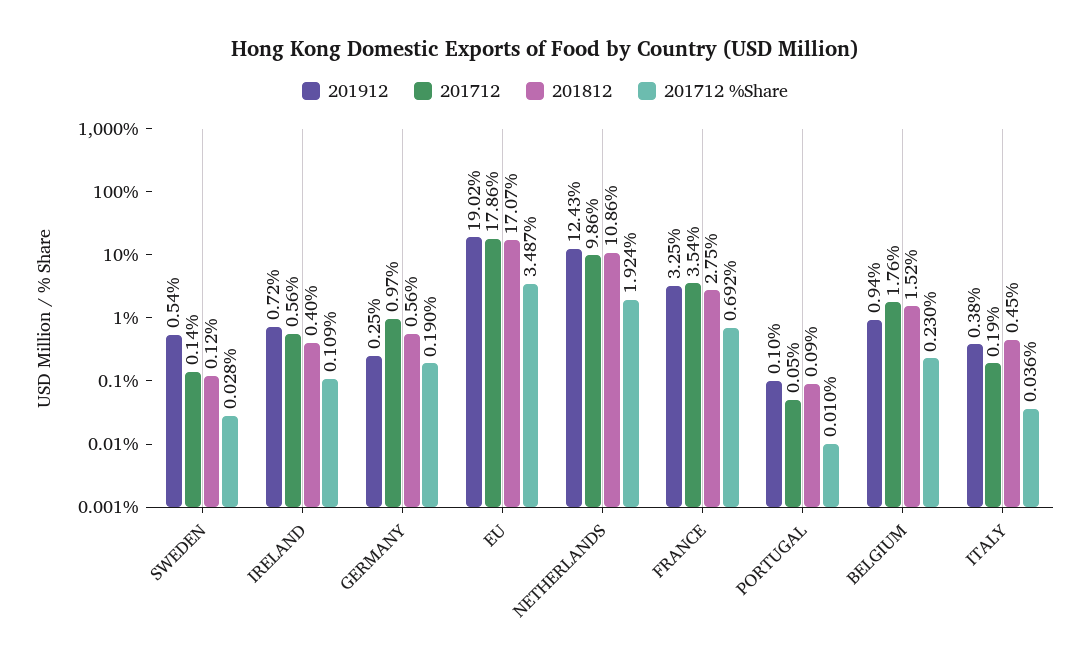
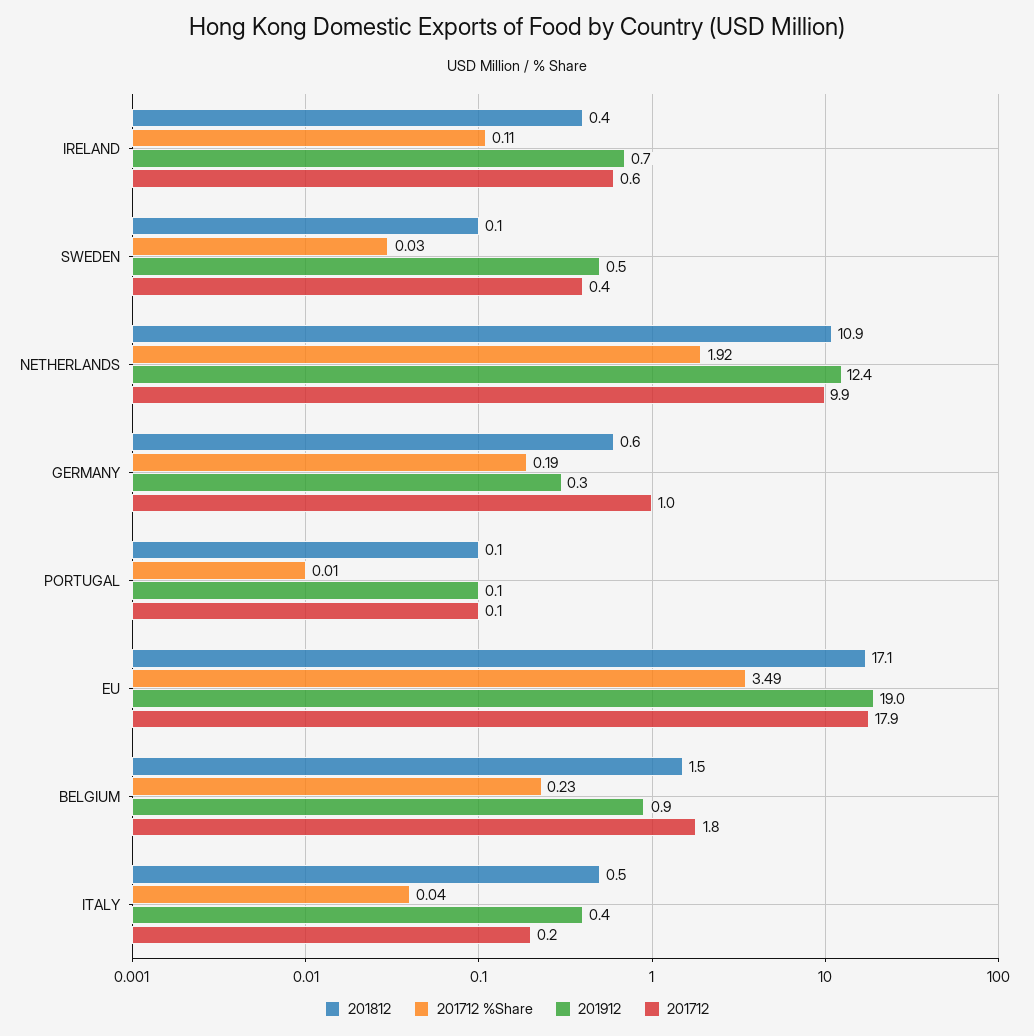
  {
    "201912": {
      "SWEDEN": 0.54,
      "IRELAND": 0.72,
      "GERMANY": 0.25,
      "EU": 19.02,
      "NETHERLANDS": 12.43,
-     "FRANCE": 3.25,
      "PORTUGAL": 0.1,
      "BELGIUM": 0.94,
      "ITALY": 0.38
    },
    "201712": {
-     "SWEDEN": 0.14,
+     "SWEDEN": 0.4,
      "IRELAND": 0.56,
      "GERMANY": 0.97,
      "EU": 17.86,
      "NETHERLANDS": 9.86,
-     "FRANCE": 3.54,
      "PORTUGAL": 0.05,
      "BELGIUM": 1.76,
      "ITALY": 0.19
    },
    "201812": {
      "SWEDEN": 0.12,
      "IRELAND": 0.4,
      "GERMANY": 0.56,
      "EU": 17.07,
      "NETHERLANDS": 10.86,
-     "FRANCE": 2.75,
      "PORTUGAL": 0.09,
      "BELGIUM": 1.52,
      "ITALY": 0.45
    },
    "201712 %Share": {
      "SWEDEN": 0.028,
      "IRELAND": 0.109,
      "GERMANY": 0.19,
      "EU": 3.487,
      "NETHERLANDS": 1.924,
-     "FRANCE": 0.692,
      "PORTUGAL": 0.01,
      "BELGIUM": 0.23,
      "ITALY": 0.036
    }
  }

